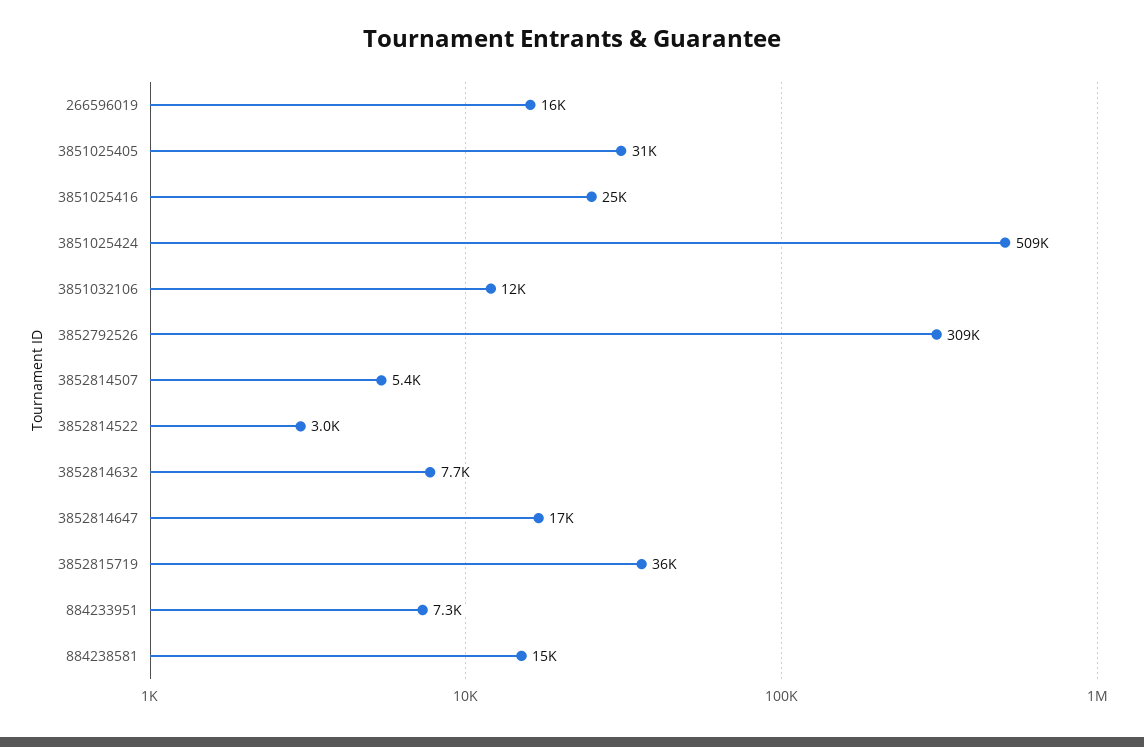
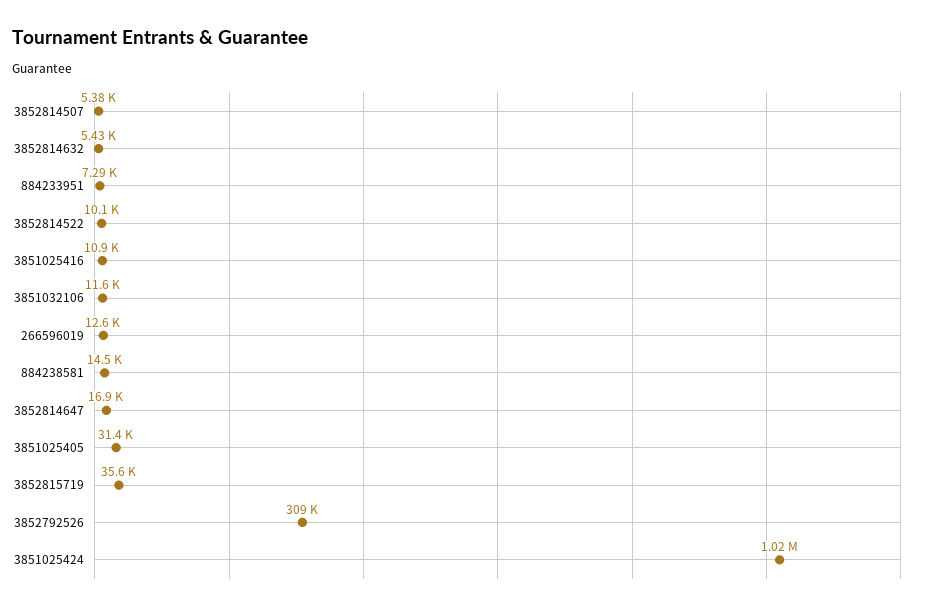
  {
-   "266596019": 16000,
+   "266596019": 12600,
    "3851025405": 31400,
-   "3851025416": 25000,
+   "3851025416": 10900,
-   "3851025424": 509000,
+   "3851025424": 1020000,
    "3851032106": 11600,
    "3852792526": 309000,
    "3852814507": 5380,
-   "3852814522": 3000,
+   "3852814522": 10100,
-   "3852814632": 7700,
+   "3852814632": 5430,
    "3852814647": 16900,
    "3852815719": 35600,
    "884233951": 7290,
    "884238581": 14500
  }

